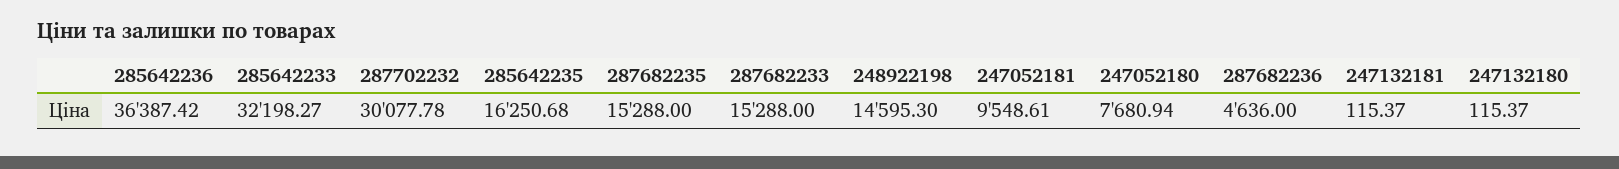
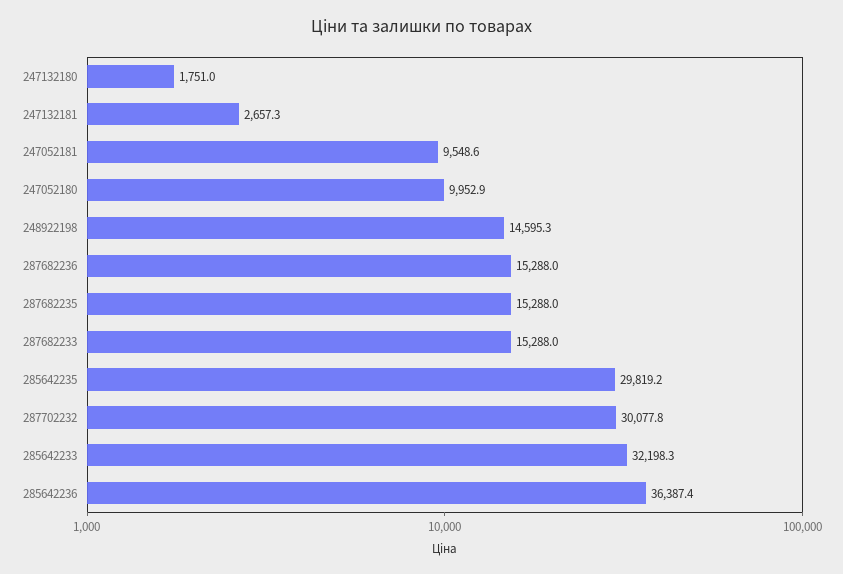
  {
    "285642236": 36387.42,
    "285642233": 32198.27,
    "287702232": 30077.78,
-   "285642235": 16250.68,
+   "285642235": 29819.2,
    "287682235": 15288,
    "287682233": 15288,
    "248922198": 14595.3,
    "247052181": 9548.61,
-   "247052180": 7680.94,
+   "247052180": 9952.9,
-   "287682236": 4636,
+   "287682236": 15288,
-   "247132181": 115.37,
+   "247132181": 2657.3,
-   "247132180": 115.37
+   "247132180": 1751
  }

